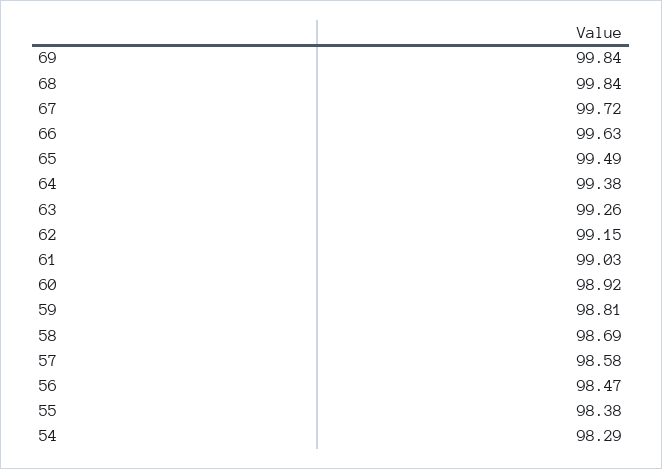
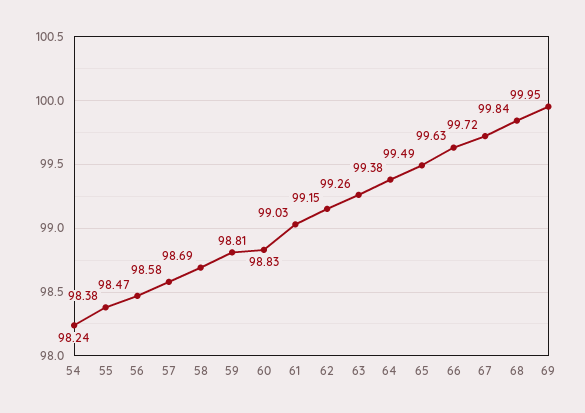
  {
-   "69": 99.84,
+   "69": 99.95,
    "68": 99.84,
    "67": 99.72,
    "66": 99.63,
    "65": 99.49,
    "64": 99.38,
    "63": 99.26,
    "62": 99.15,
    "61": 99.03,
-   "60": 98.92,
+   "60": 98.83,
    "59": 98.81,
    "58": 98.69,
    "57": 98.58,
    "56": 98.47,
    "55": 98.38,
-   "54": 98.29
+   "54": 98.24
  }

